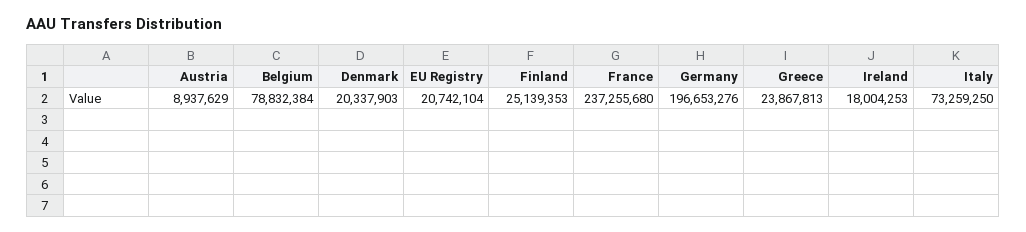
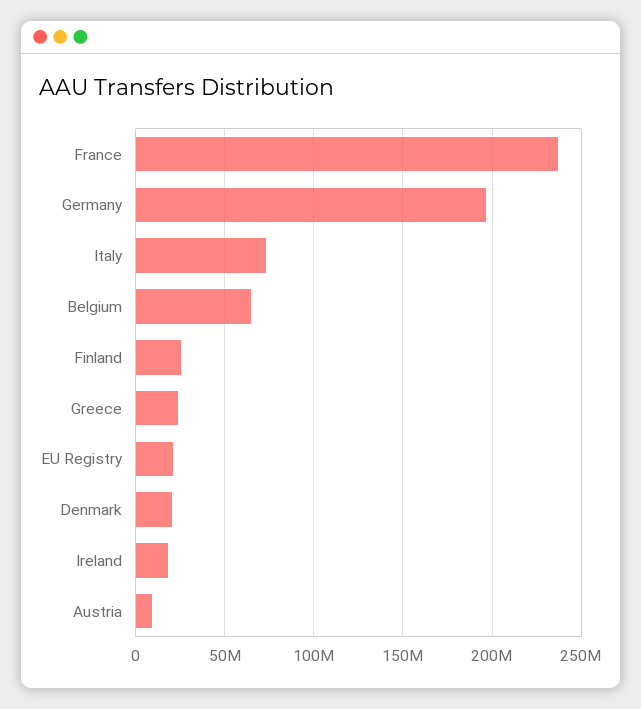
  {
    "Austria": 8937629,
-   "Belgium": 78832384,
+   "Belgium": 65000000,
    "Denmark": 20337903,
    "EU Registry": 20742104,
    "Finland": 25139353,
    "France": 237255680,
    "Germany": 196653276,
    "Greece": 23867813,
    "Ireland": 18004253,
    "Italy": 73259250
  }

